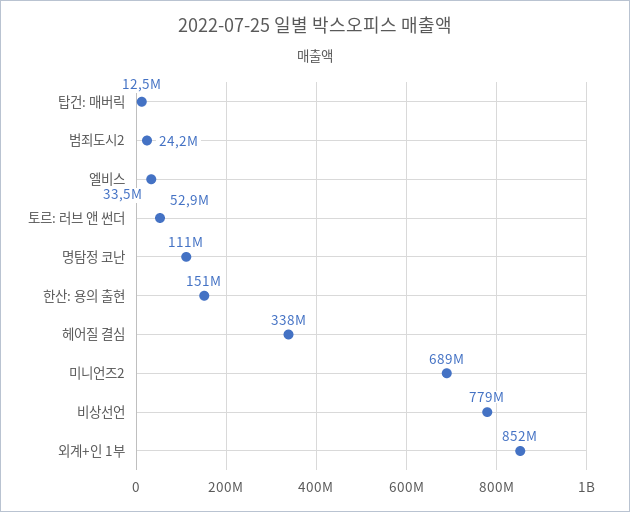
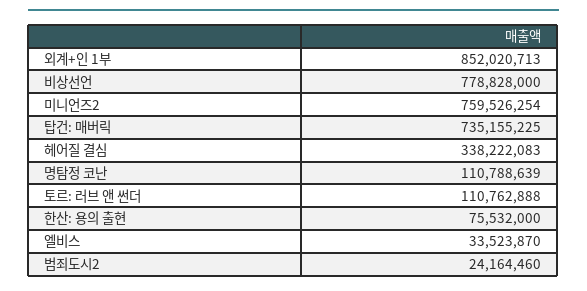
  {
-   "탑건: 매버릭": 12500000,
+   "탑건: 매버릭": 735155225,
    "범죄도시2": 24164460,
    "엘비스": 33523870,
-   "토르: 러브 앤 썬더": 52900000,
+   "토르: 러브 앤 썬더": 110762888,
    "명탐정 코난": 110788639,
-   "한산: 용의 출현": 151000000,
+   "한산: 용의 출현": 75532000,
    "헤어질 결심": 338222083,
-   "미니언즈2": 689000000,
+   "미니언즈2": 759526254,
    "비상선언": 778828000,
    "외계+인 1부": 852020713
  }

